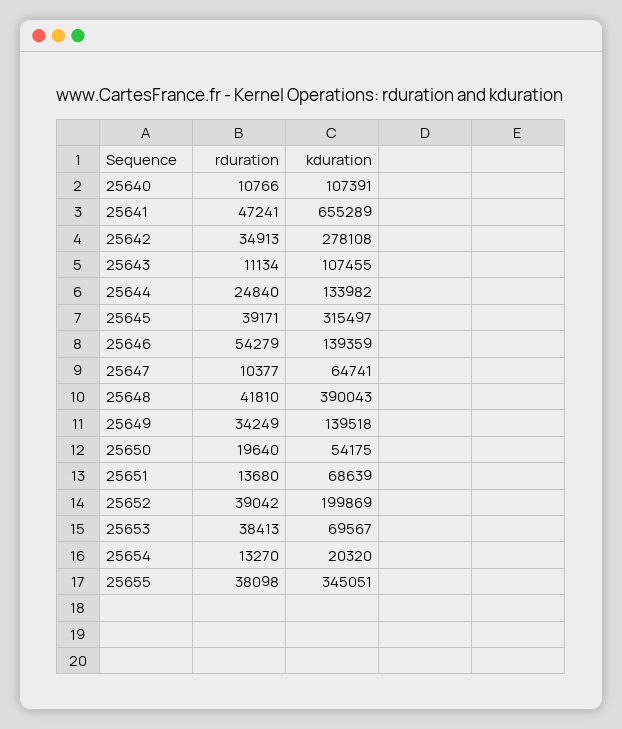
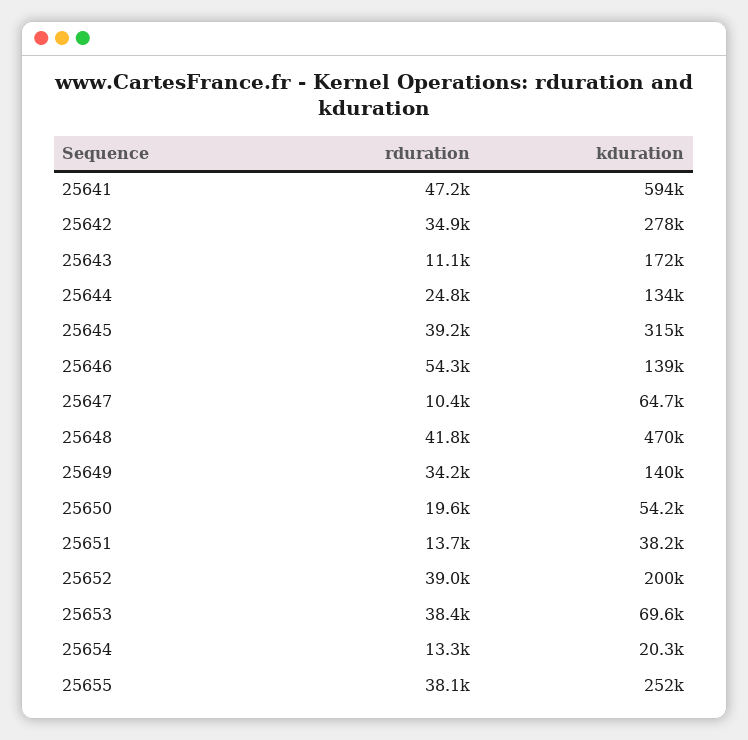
  {
    "rduration": {
-     "25640": 10766,
      "25641": 47241,
      "25642": 34913,
      "25643": 11134,
      "25644": 24840,
      "25645": 39171,
      "25646": 54279,
      "25647": 10377,
      "25648": 41810,
      "25649": 34249,
      "25650": 19640,
      "25651": 13680,
      "25652": 39042,
      "25653": 38413,
      "25654": 13270,
      "25655": 38098
    },
    "kduration": {
-     "25640": 107391,
-     "25641": 655289,
+     "25641": 594000,
      "25642": 278108,
-     "25643": 107455,
+     "25643": 172000,
      "25644": 133982,
      "25645": 315497,
      "25646": 139359,
      "25647": 64741,
-     "25648": 390043,
+     "25648": 470000,
      "25649": 139518,
      "25650": 54175,
-     "25651": 68639,
+     "25651": 38200,
      "25652": 199869,
      "25653": 69567,
      "25654": 20320,
-     "25655": 345051
+     "25655": 252000
    }
  }

